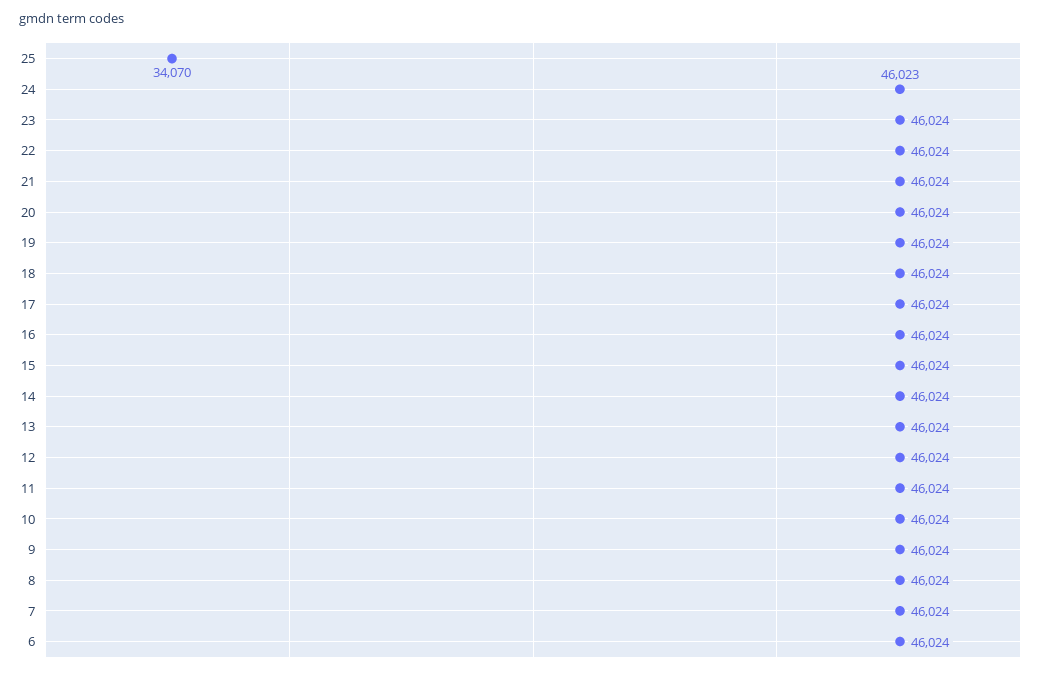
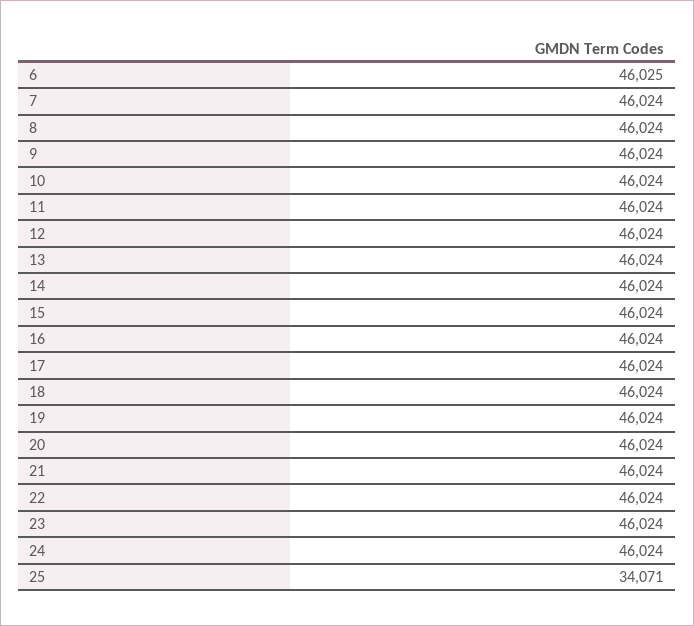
  {
-   "25": 34070,
+   "25": 34071,
-   "24": 46023,
+   "24": 46024,
    "23": 46024,
    "22": 46024,
    "21": 46024,
    "20": 46024,
    "19": 46024,
    "18": 46024,
    "17": 46024,
    "16": 46024,
    "15": 46024,
    "14": 46024,
    "13": 46024,
    "12": 46024,
    "11": 46024,
    "10": 46024,
    "9": 46024,
    "8": 46024,
    "7": 46024,
-   "6": 46024
+   "6": 46025
  }

